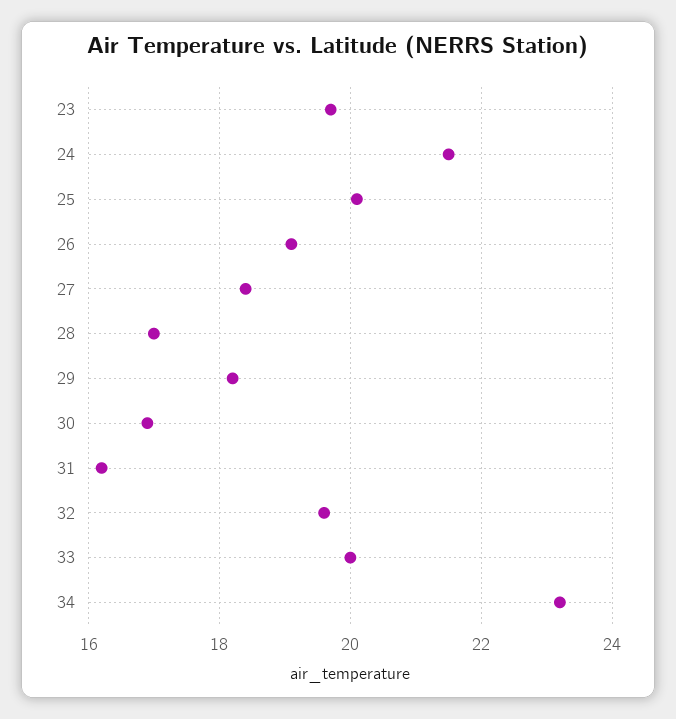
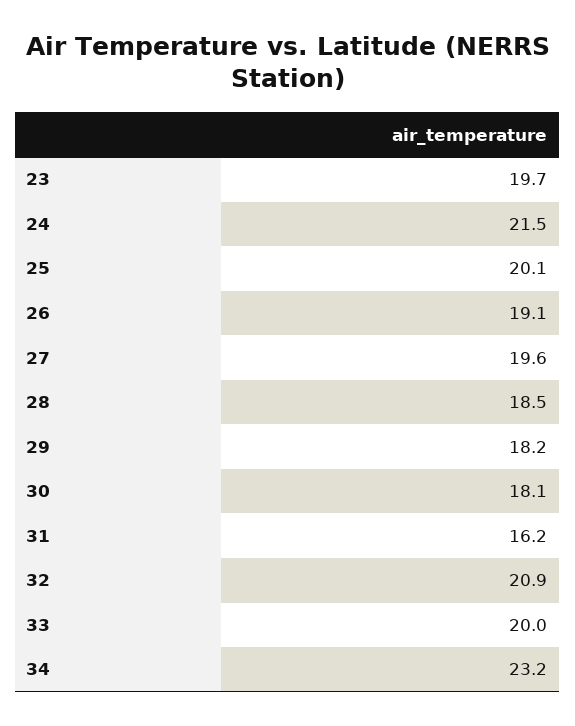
  {
    "23": 19.7,
    "24": 21.5,
    "25": 20.1,
    "26": 19.1,
-   "27": 18.5,
+   "27": 19.6,
-   "28": 17,
+   "28": 18.5,
    "29": 18.2,
-   "30": 17,
+   "30": 18.1,
    "31": 16.2,
-   "32": 19.5,
+   "32": 20.9,
    "33": 20,
    "34": 23.2
  }

